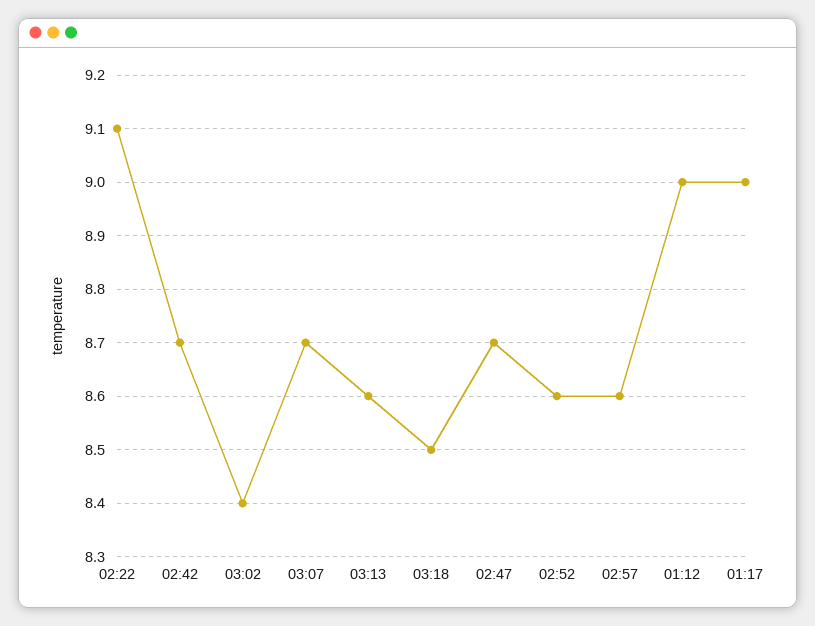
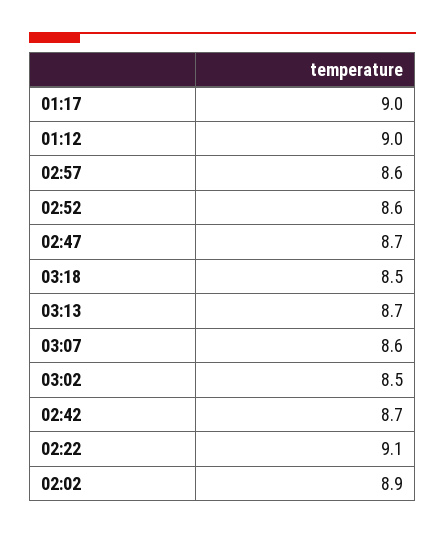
  {
    "02:22": 9.1,
    "02:42": 8.7,
-   "03:02": 8.4,
+   "03:02": 8.5,
-   "03:07": 8.7,
+   "03:07": 8.6,
-   "03:13": 8.6,
+   "03:13": 8.7,
    "03:18": 8.5,
    "02:47": 8.7,
    "02:52": 8.6,
    "02:57": 8.6,
    "01:12": 9,
-   "01:17": 9
+   "01:17": 9,
+   "02:02": 8.9
  }

